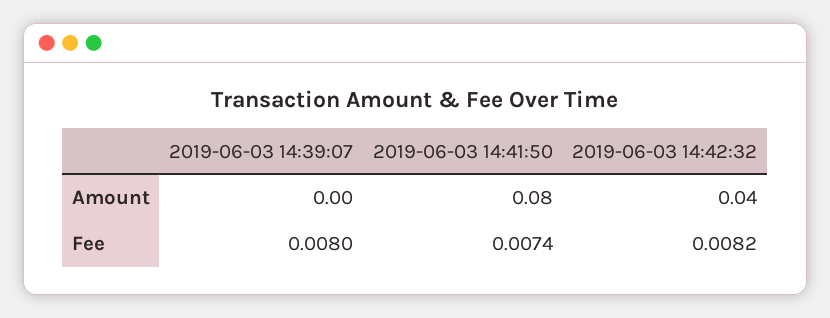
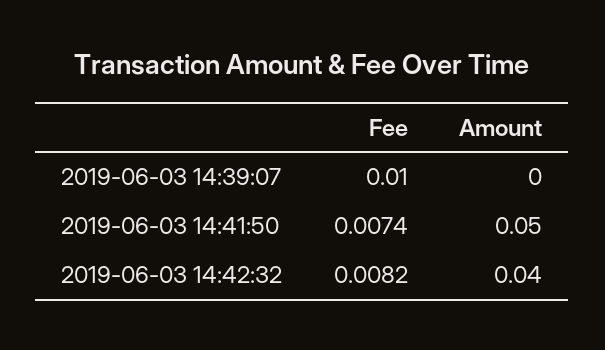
  {
    "2019-06-03 14:39:07": {
      "Amount": 0,
-     "Fee": 0.008
+     "Fee": 0.01
    },
    "2019-06-03 14:41:50": {
-     "Amount": 0.08,
+     "Amount": 0.05,
      "Fee": 0.0074
    },
    "2019-06-03 14:42:32": {
      "Amount": 0.04,
      "Fee": 0.0082
    }
  }

